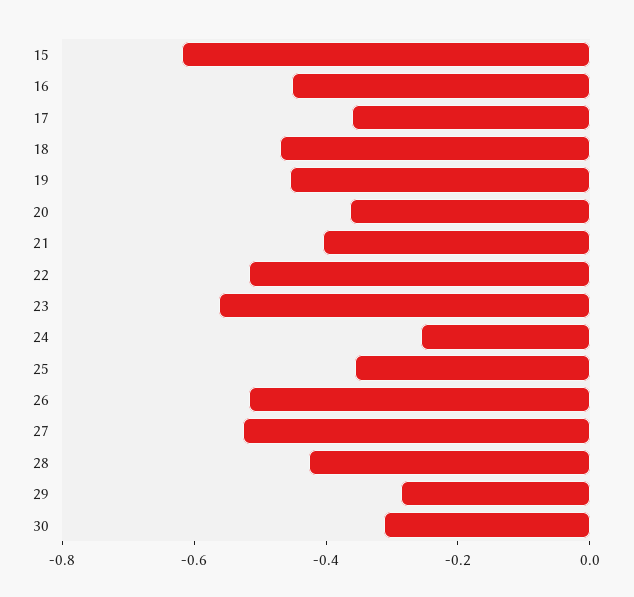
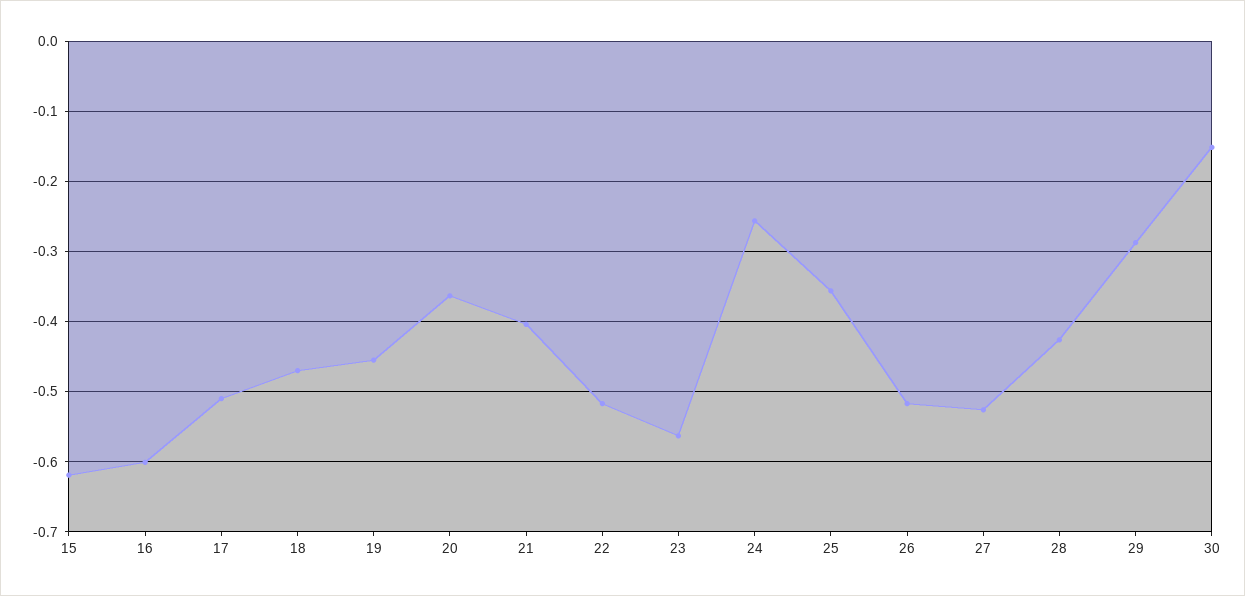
  {
    "15": -0.62,
-   "16": -0.45,
+   "16": -0.6,
-   "17": -0.35,
+   "17": -0.51,
    "18": -0.47,
    "19": -0.46,
    "20": -0.36,
    "21": -0.4,
    "22": -0.52,
    "23": -0.56,
    "24": -0.26,
    "25": -0.36,
    "26": -0.52,
    "27": -0.53,
    "28": -0.43,
    "29": -0.29,
-   "30": -0.3
+   "30": -0.15
  }

